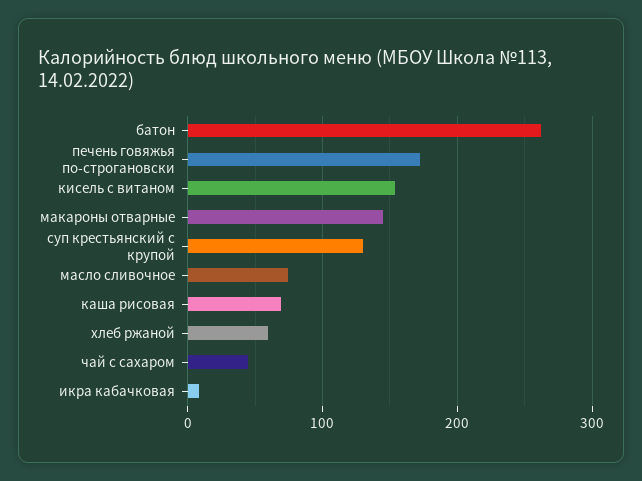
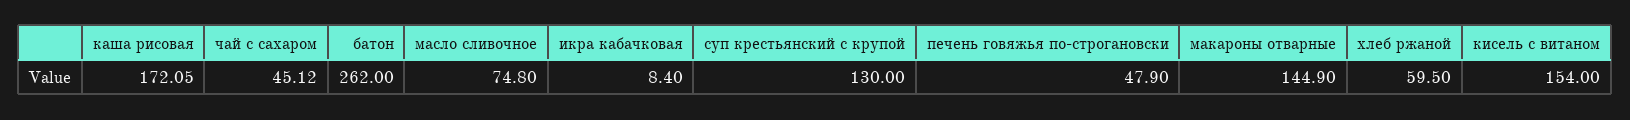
  {
    "батон": 262,
-   "печень говяжья по-строгановски": 170,
+   "печень говяжья по-строгановски": 47.9,
    "кисель с витаном": 154,
    "макароны отварные": 144.9,
    "суп крестьянский с крупой": 130,
    "масло сливочное": 74.8,
-   "каша рисовая": 70,
+   "каша рисовая": 172.05,
    "хлеб ржаной": 59.5,
    "чай с сахаром": 45.12,
    "икра кабачковая": 8.4
  }

